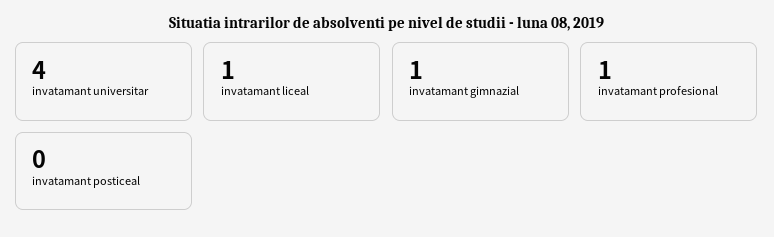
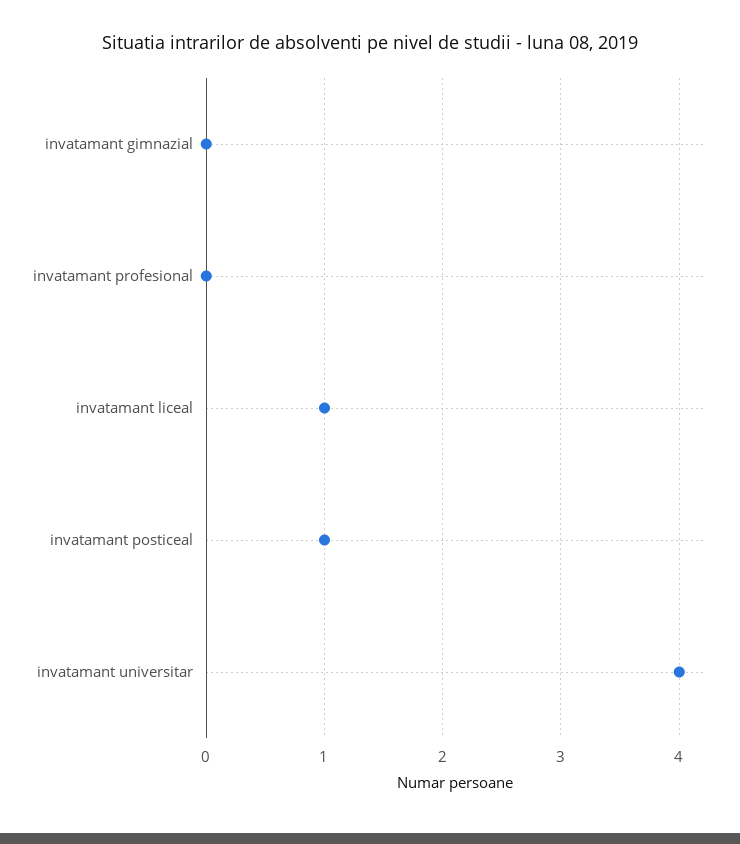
  {
    "invatamant universitar": 4,
    "invatamant liceal": 1,
-   "invatamant gimnazial": 1,
+   "invatamant gimnazial": 0,
-   "invatamant profesional": 1,
+   "invatamant profesional": 0,
-   "invatamant posticeal": 0
+   "invatamant posticeal": 1
  }

